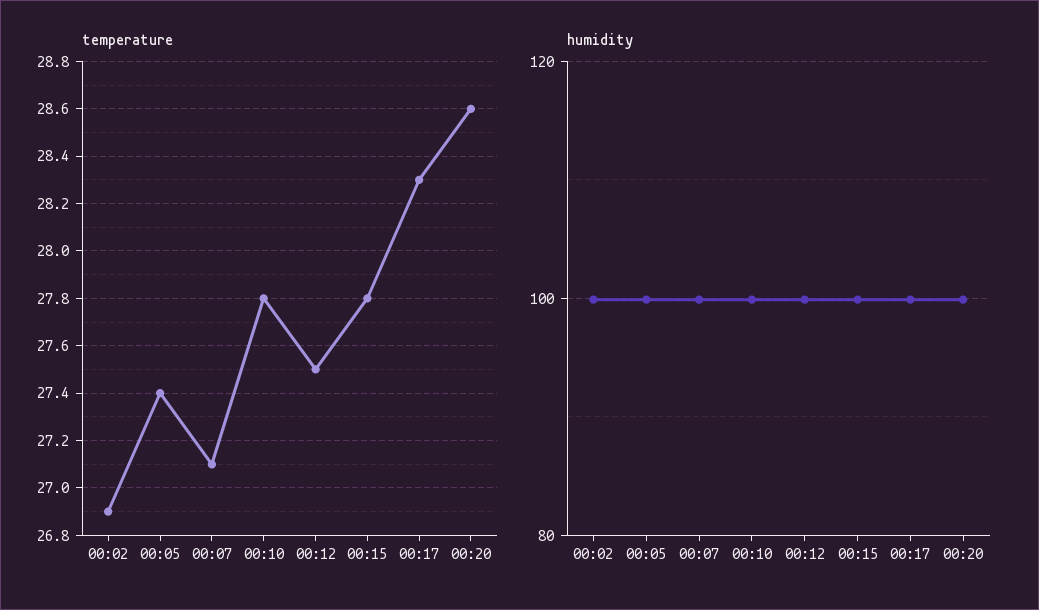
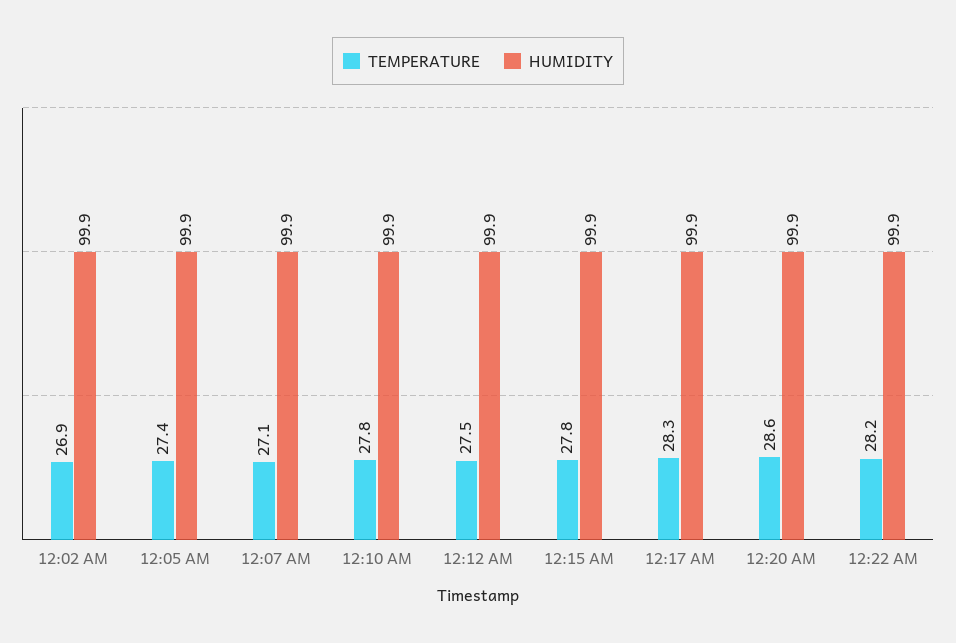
  {
    "temperature": {
      "00:02": 26.9,
      "00:05": 27.4,
      "00:07": 27.1,
      "00:10": 27.8,
      "00:12": 27.5,
      "00:15": 27.8,
      "00:17": 28.3,
-     "00:20": 28.6
+     "00:20": 28.6,
+     "12:22 AM": 28.2
    },
    "humidity": {
      "00:02": 99.9,
      "00:05": 99.9,
      "00:07": 99.9,
      "00:10": 99.9,
      "00:12": 99.9,
      "00:15": 99.9,
      "00:17": 99.9,
-     "00:20": 99.9
+     "00:20": 99.9,
+     "12:22 AM": 99.9
    }
  }

